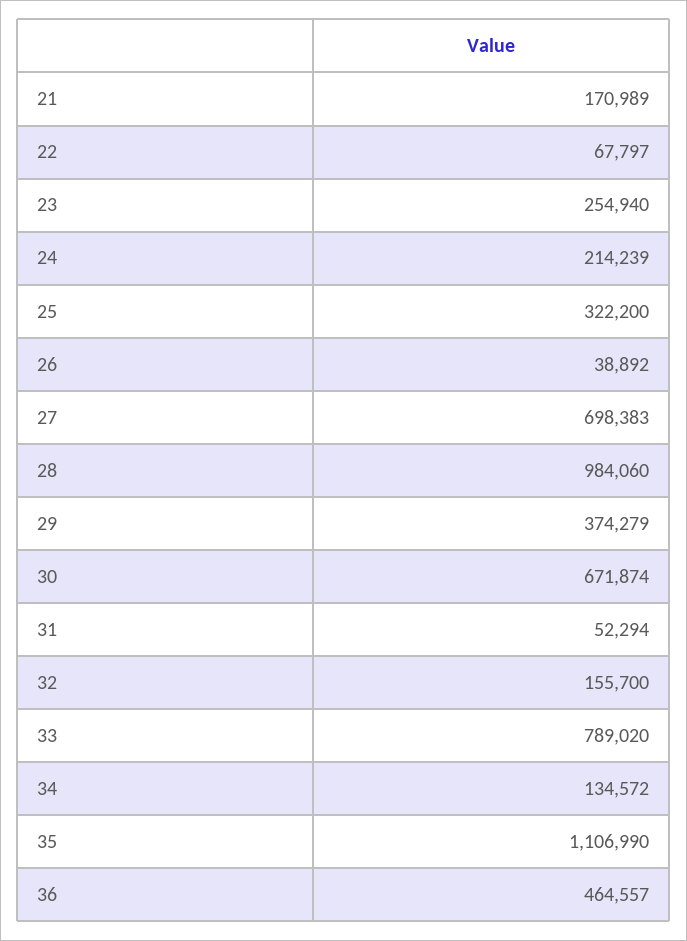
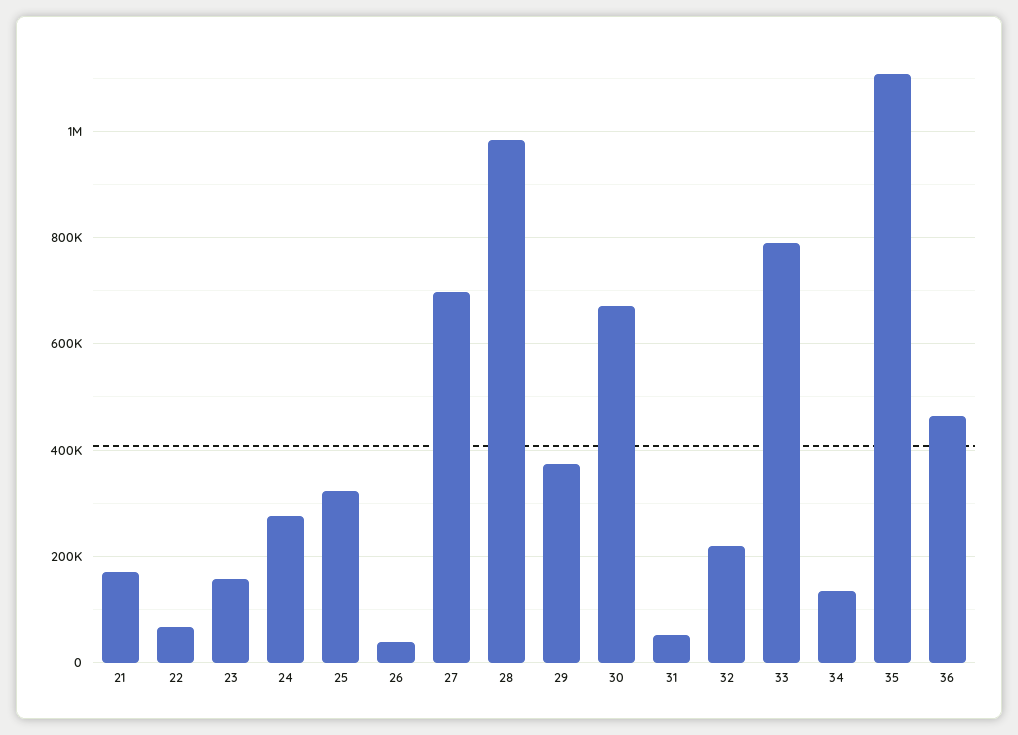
  {
    "21": 170989,
    "22": 67797,
-   "23": 254940,
+   "23": 160000,
-   "24": 214239,
+   "24": 280000,
    "25": 322200,
    "26": 38892,
    "27": 698383,
    "28": 984060,
    "29": 374279,
    "30": 671874,
    "31": 52294,
-   "32": 155700,
+   "32": 220000,
    "33": 789020,
    "34": 134572,
    "35": 1106990,
    "36": 464557
  }

